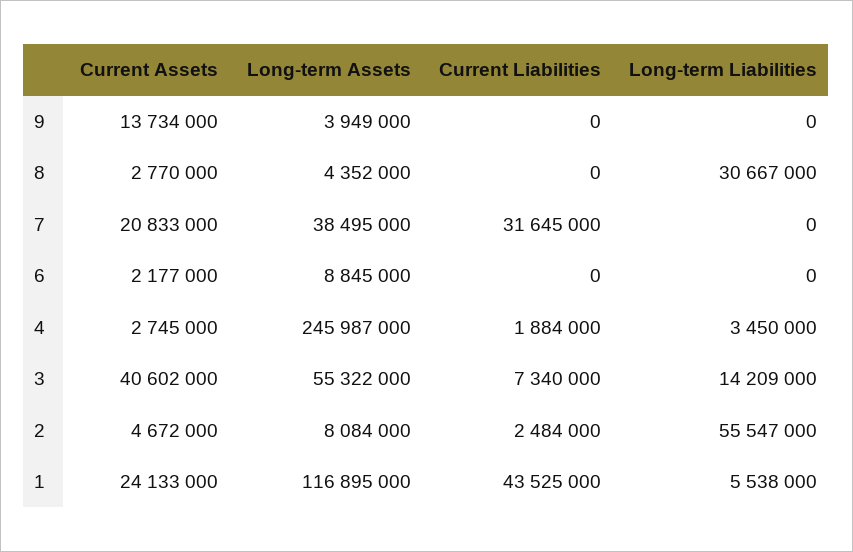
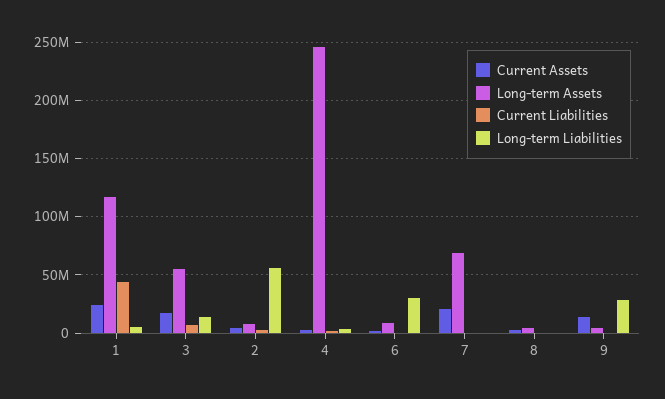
  {
    "Current Assets": {
      "9": 13734000,
      "8": 2770000,
      "7": 20833000,
      "6": 2177000,
      "4": 2745000,
-     "3": 40602000,
+     "3": 20000000,
      "2": 4672000,
      "1": 24133000
    },
    "Long-term Assets": {
      "9": 3949000,
      "8": 4352000,
-     "7": 38495000,
+     "7": 70000000,
      "6": 8845000,
      "4": 245987000,
      "3": 55322000,
      "2": 8084000,
      "1": 116895000
    },
    "Current Liabilities": {
      "9": 0,
      "8": 0,
-     "7": 31645000,
+     "7": 0,
      "6": 0,
      "4": 1884000,
      "3": 7340000,
      "2": 2484000,
      "1": 43525000
    },
    "Long-term Liabilities": {
-     "9": 0,
+     "9": 30000000,
-     "8": 30667000,
+     "8": 0,
      "7": 0,
-     "6": 0,
+     "6": 30000000,
      "4": 3450000,
      "3": 14209000,
      "2": 55547000,
      "1": 5538000
    }
  }

